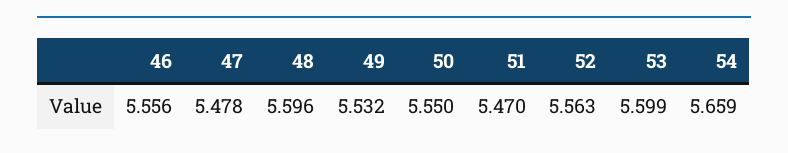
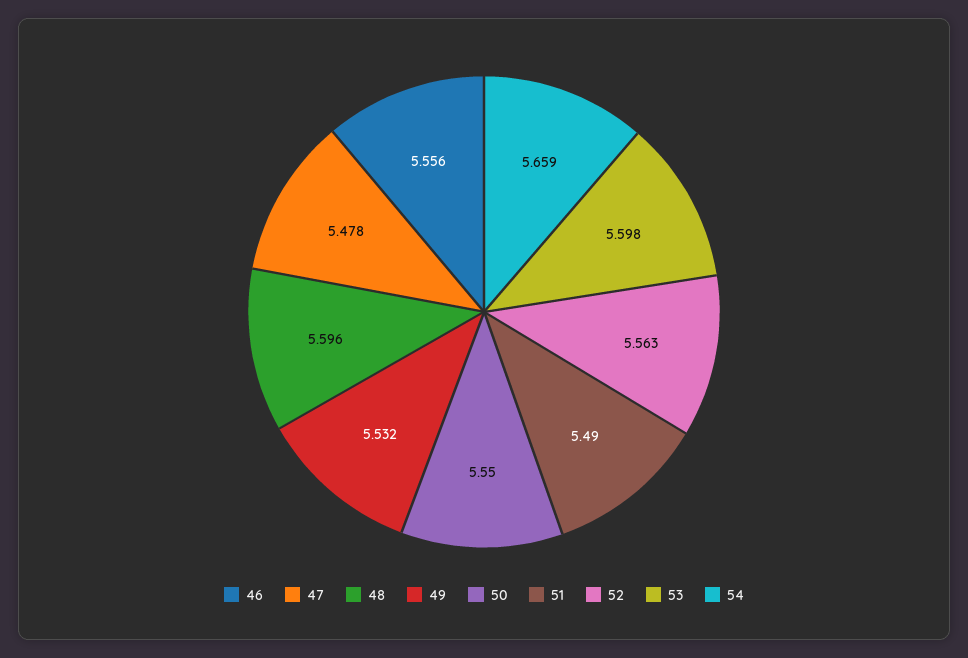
  {
    "46": 5.556,
    "47": 5.478,
    "48": 5.596,
    "49": 5.532,
    "50": 5.55,
-   "51": 5.47,
+   "51": 5.49,
    "52": 5.563,
-   "53": 5.599,
+   "53": 5.598,
    "54": 5.659
  }

